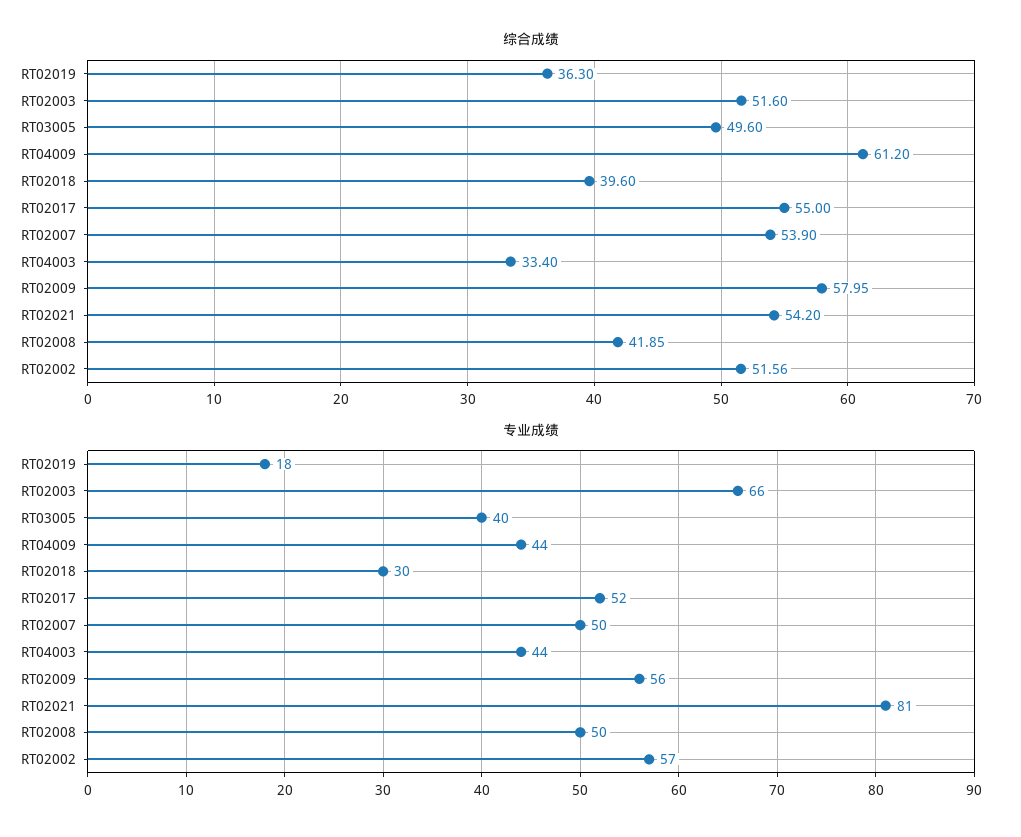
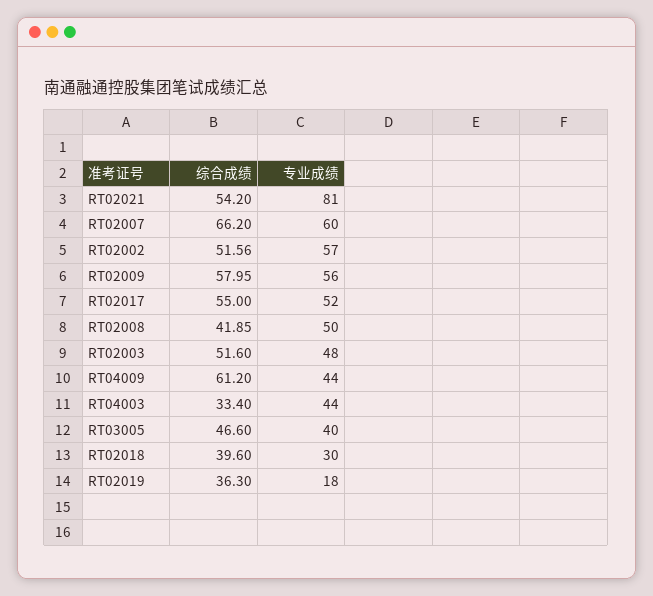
  {
    "综合成绩": {
      "RT02019": 36.3,
      "RT02003": 51.6,
-     "RT03005": 49.6,
+     "RT03005": 46.6,
      "RT04009": 61.2,
      "RT02018": 39.6,
      "RT02017": 55,
-     "RT02007": 53.9,
+     "RT02007": 66.2,
      "RT04003": 33.4,
      "RT02009": 57.95,
      "RT02021": 54.2,
      "RT02008": 41.85,
      "RT02002": 51.56
    },
    "专业成绩": {
      "RT02019": 18,
-     "RT02003": 66,
+     "RT02003": 48,
      "RT03005": 40,
      "RT04009": 44,
      "RT02018": 30,
      "RT02017": 52,
-     "RT02007": 50,
+     "RT02007": 60,
      "RT04003": 44,
      "RT02009": 56,
      "RT02021": 81,
      "RT02008": 50,
      "RT02002": 57
    }
  }

